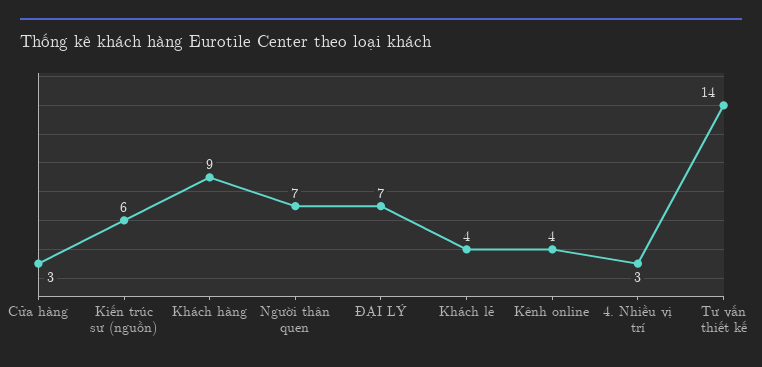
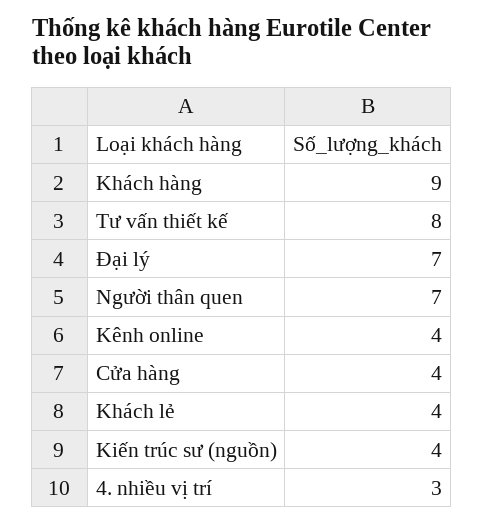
  {
-   "Cửa hàng": 3,
+   "Cửa hàng": 4,
-   "Kiến trúc sư (nguồn)": 6,
+   "Kiến trúc sư (nguồn)": 4,
    "Khách hàng": 9,
    "Người thân quen": 7,
    "ĐẠI LÝ": 7,
    "Khách lẻ": 4,
    "Kênh online": 4,
    "4. Nhiều vị trí": 3,
-   "Tư vấn thiết kế": 14
+   "Tư vấn thiết kế": 8
  }

